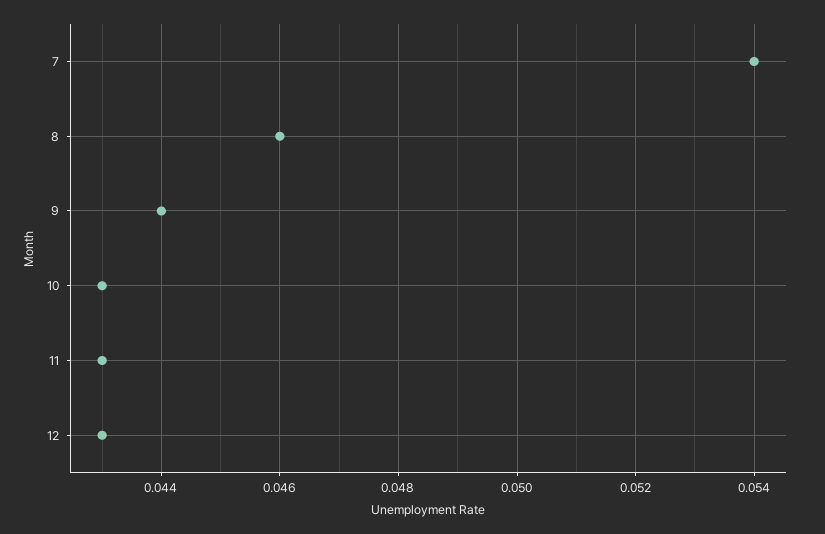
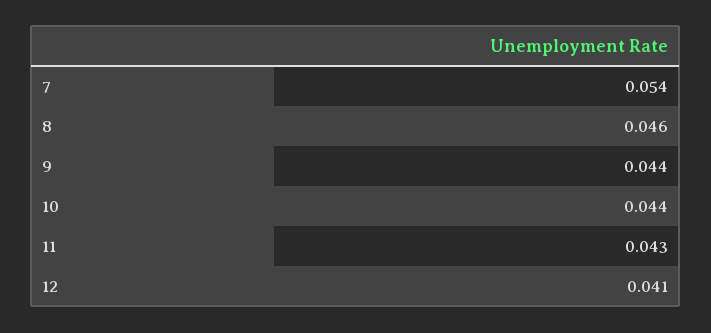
  {
    "7": 0.054,
    "8": 0.046,
    "9": 0.044,
-   "10": 0.043,
+   "10": 0.044,
    "11": 0.043,
-   "12": 0.043
+   "12": 0.041
  }

